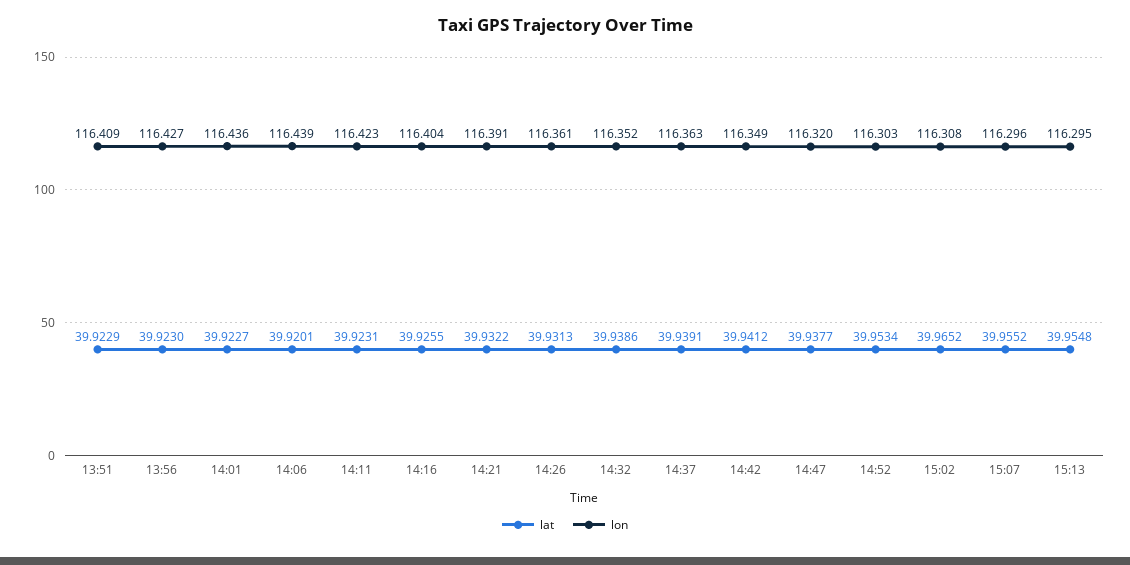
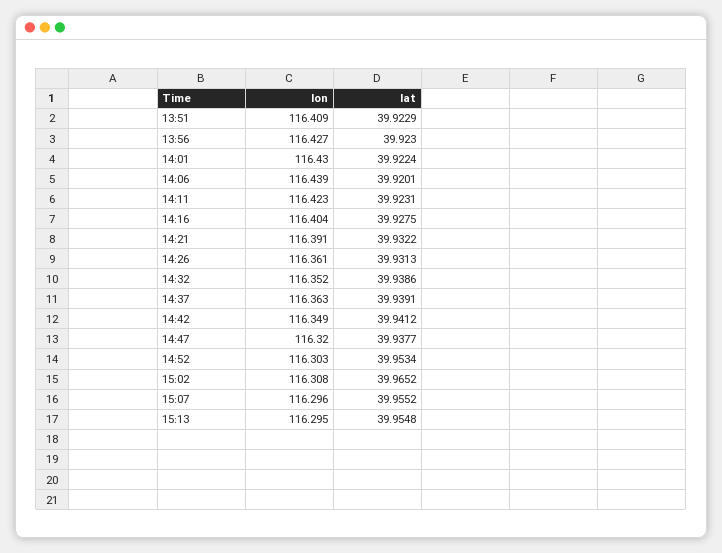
  {
    "lat": {
      "13:51": 39.9229,
      "13:56": 39.923,
-     "14:01": 39.9227,
+     "14:01": 39.9224,
      "14:06": 39.9201,
      "14:11": 39.9231,
-     "14:16": 39.9255,
+     "14:16": 39.9275,
      "14:21": 39.9322,
      "14:26": 39.9313,
      "14:32": 39.9386,
      "14:37": 39.9391,
      "14:42": 39.9412,
      "14:47": 39.9377,
      "14:52": 39.9534,
      "15:02": 39.9652,
      "15:07": 39.9552,
      "15:13": 39.9548
    },
    "lon": {
      "13:51": 116.409,
      "13:56": 116.427,
-     "14:01": 116.436,
+     "14:01": 116.43,
      "14:06": 116.439,
      "14:11": 116.423,
      "14:16": 116.404,
      "14:21": 116.391,
      "14:26": 116.361,
      "14:32": 116.352,
      "14:37": 116.363,
      "14:42": 116.349,
      "14:47": 116.32,
      "14:52": 116.303,
      "15:02": 116.308,
      "15:07": 116.296,
      "15:13": 116.295
    }
  }

